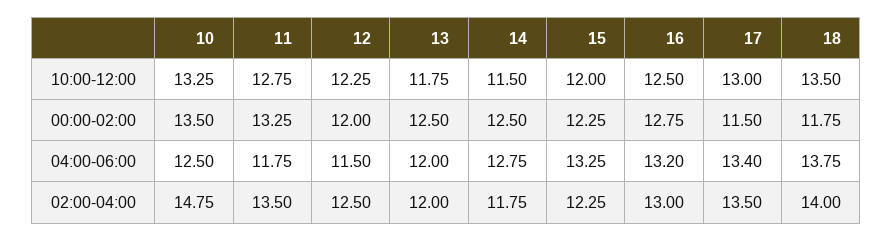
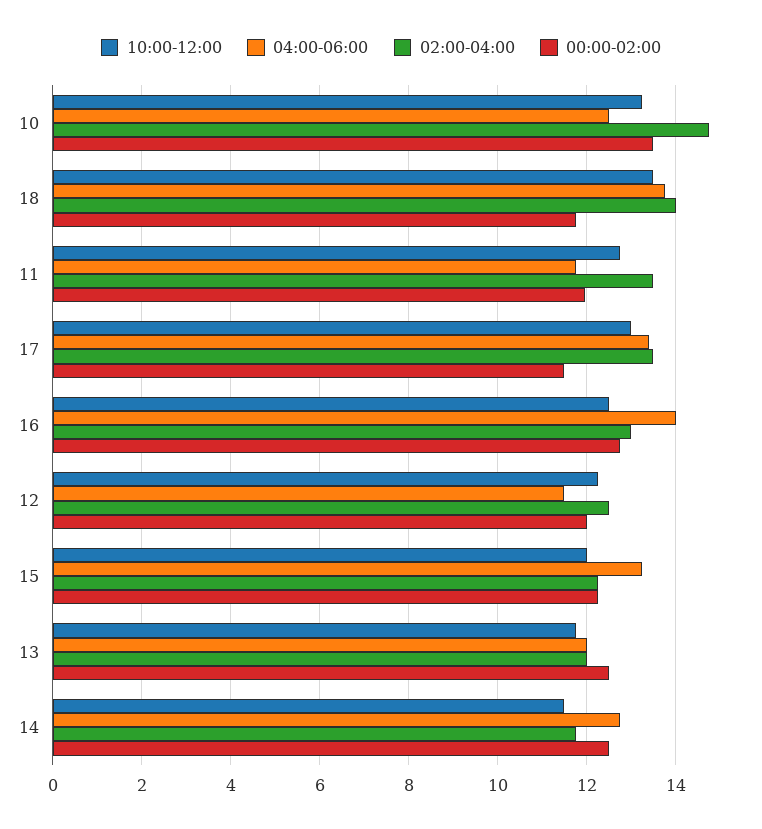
  {
    "10:00-12:00": {
      "10": 13.25,
      "11": 12.75,
      "12": 12.25,
      "13": 11.75,
      "14": 11.5,
      "15": 12,
      "16": 12.5,
      "17": 13,
      "18": 13.5
    },
    "00:00-02:00": {
      "10": 13.5,
-     "11": 13.25,
+     "11": 12,
      "12": 12,
      "13": 12.5,
      "14": 12.5,
      "15": 12.25,
      "16": 12.75,
      "17": 11.5,
      "18": 11.75
    },
    "04:00-06:00": {
      "10": 12.5,
      "11": 11.75,
      "12": 11.5,
      "13": 12,
      "14": 12.75,
      "15": 13.25,
-     "16": 13.2,
+     "16": 14,
      "17": 13.4,
      "18": 13.75
    },
    "02:00-04:00": {
      "10": 14.75,
      "11": 13.5,
      "12": 12.5,
      "13": 12,
      "14": 11.75,
      "15": 12.25,
      "16": 13,
      "17": 13.5,
      "18": 14
    }
  }

